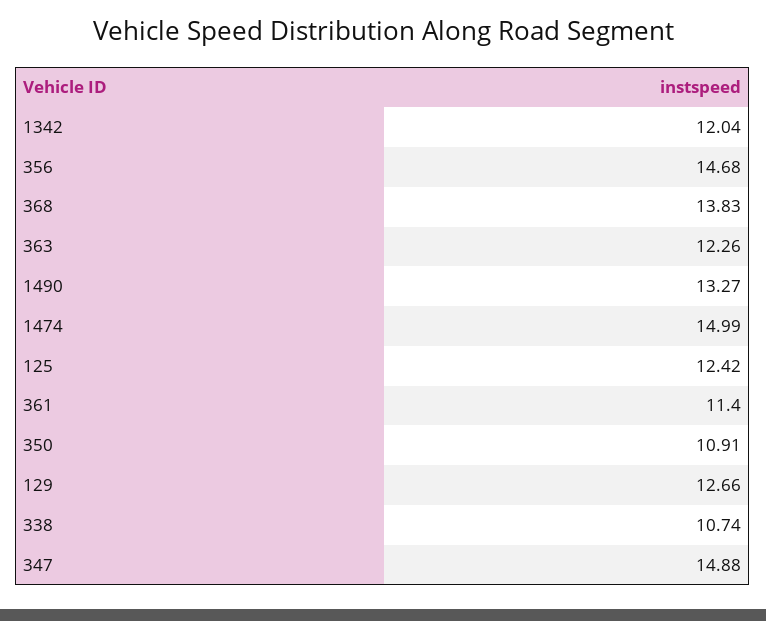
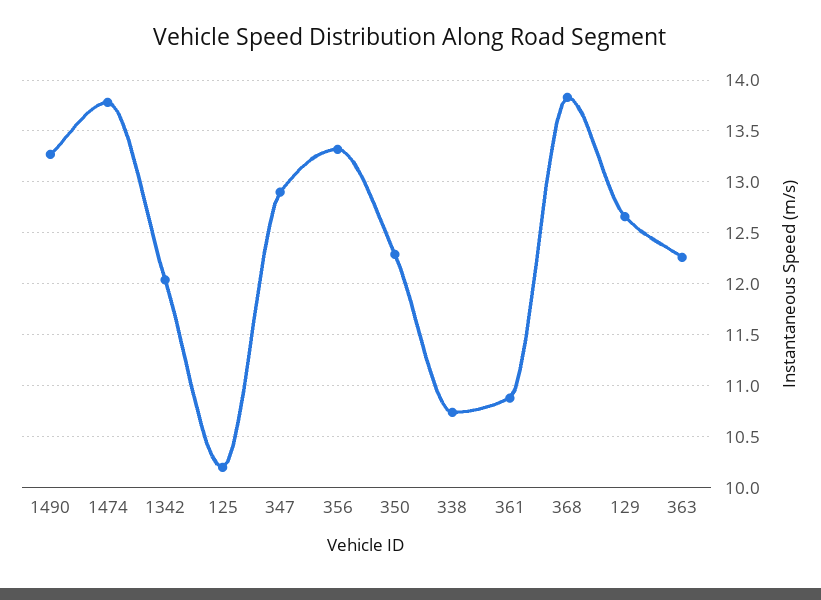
  {
    "1342": 12.04,
-   "356": 14.68,
+   "356": 13.3,
    "368": 13.83,
    "363": 12.26,
    "1490": 13.27,
-   "1474": 14.99,
+   "1474": 13.8,
-   "125": 12.42,
+   "125": 10.2,
-   "361": 11.4,
+   "361": 10.9,
-   "350": 10.91,
+   "350": 12.3,
    "129": 12.66,
    "338": 10.74,
-   "347": 14.88
+   "347": 12.9
  }

